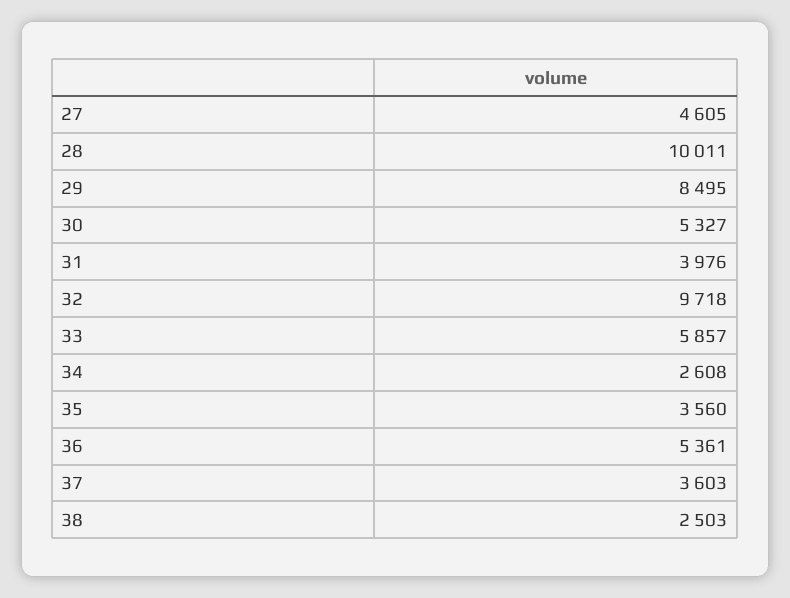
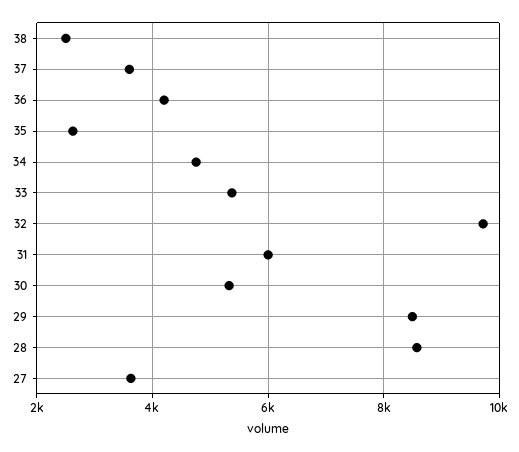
  {
-   "27": 4605,
+   "27": 3600,
-   "28": 10011,
+   "28": 8600,
    "29": 8495,
    "30": 5327,
-   "31": 3976,
+   "31": 6000,
    "32": 9718,
-   "33": 5857,
+   "33": 5400,
-   "34": 2608,
+   "34": 4800,
-   "35": 3560,
+   "35": 2600,
-   "36": 5361,
+   "36": 4200,
    "37": 3603,
    "38": 2503
  }

